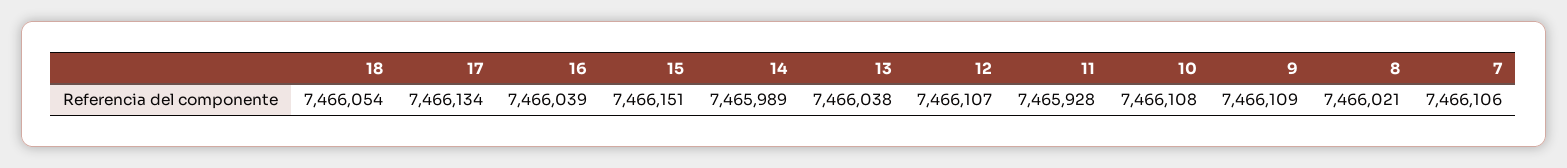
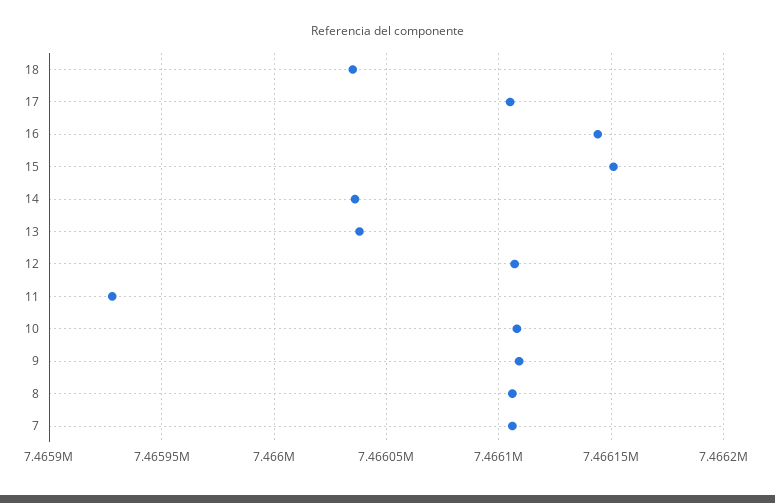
  {
-   "18": 7466054,
+   "18": 7466035,
-   "17": 7466134,
+   "17": 7466105,
-   "16": 7466039,
+   "16": 7466145,
    "15": 7466151,
-   "14": 7465989,
+   "14": 7466035,
    "13": 7466038,
    "12": 7466107,
    "11": 7465928,
    "10": 7466108,
    "9": 7466109,
-   "8": 7466021,
+   "8": 7466105,
    "7": 7466106
  }

